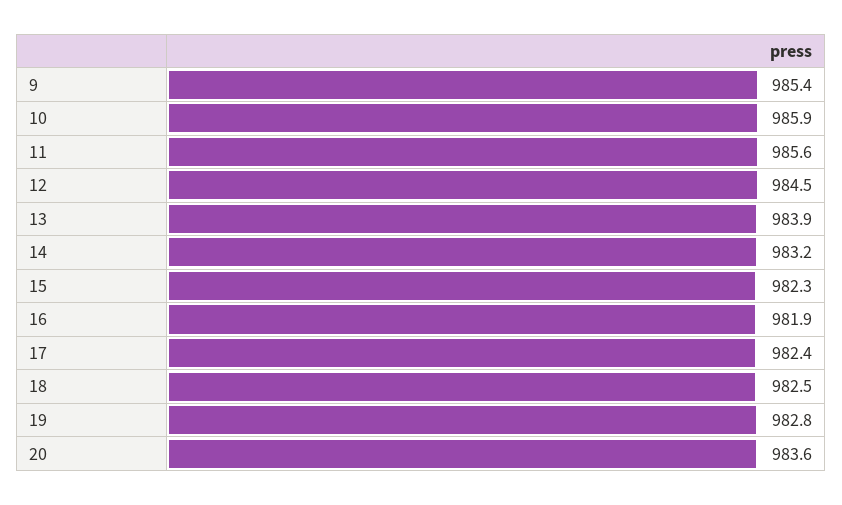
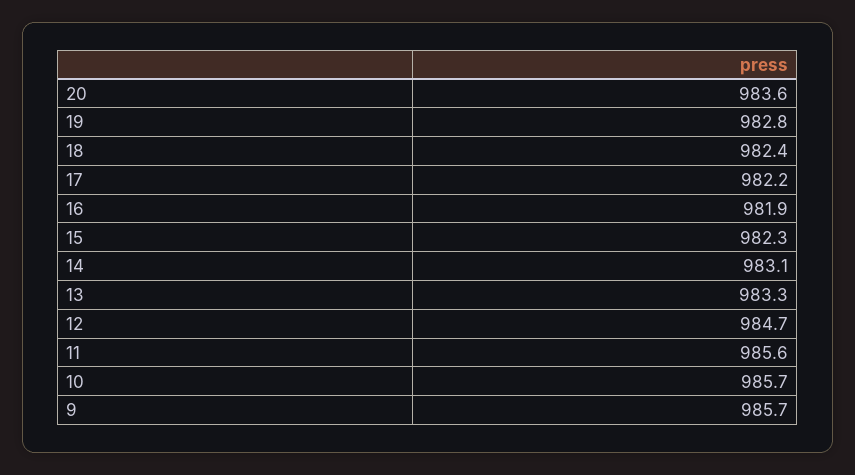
  {
-   "9": 985.4,
+   "9": 985.7,
-   "10": 985.9,
+   "10": 985.7,
    "11": 985.6,
-   "12": 984.5,
+   "12": 984.7,
-   "13": 983.9,
+   "13": 983.3,
-   "14": 983.2,
+   "14": 983.1,
    "15": 982.3,
    "16": 981.9,
-   "17": 982.4,
+   "17": 982.2,
-   "18": 982.5,
+   "18": 982.4,
    "19": 982.8,
    "20": 983.6
  }

